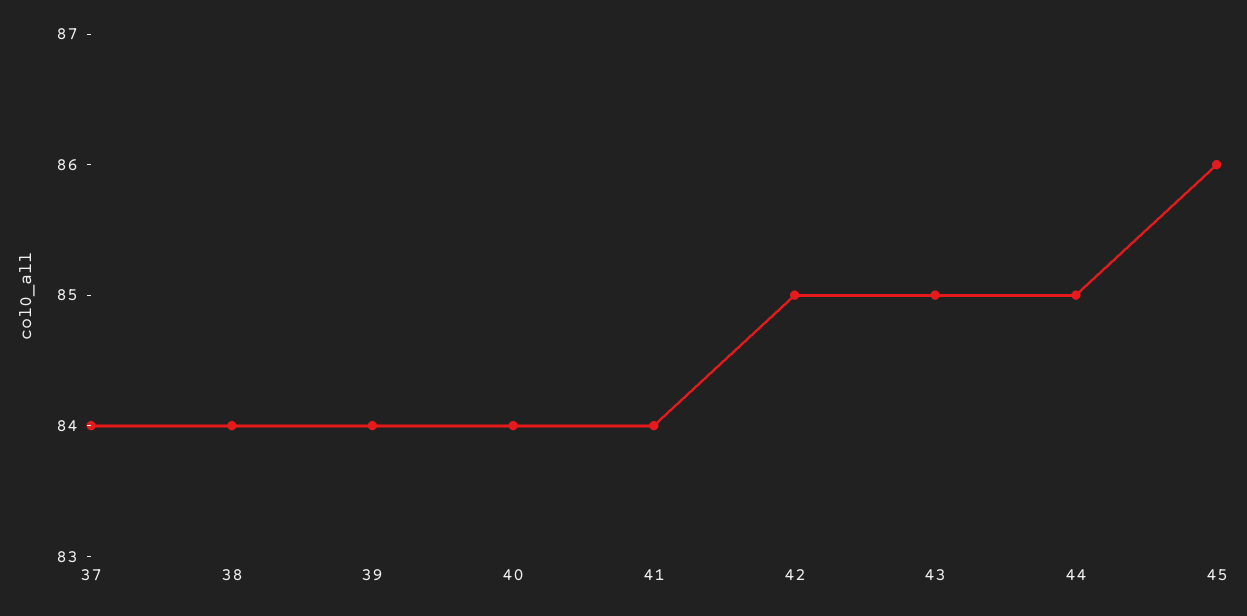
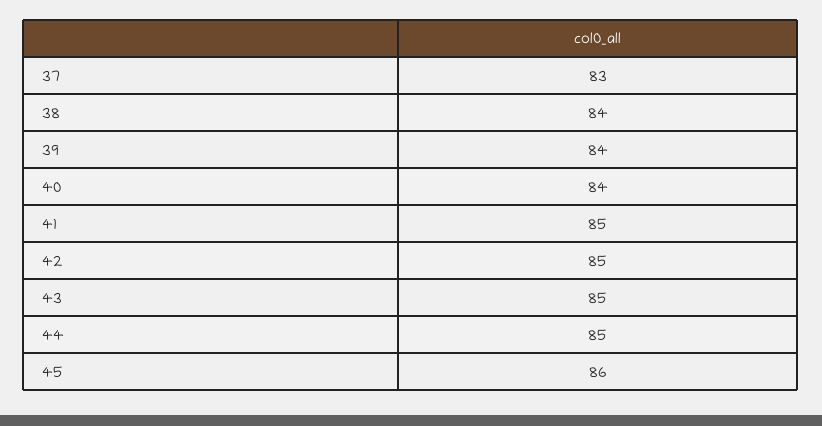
  {
-   "37": 84,
+   "37": 83,
    "38": 84,
    "39": 84,
    "40": 84,
-   "41": 84,
+   "41": 85,
    "42": 85,
    "43": 85,
    "44": 85,
    "45": 86
  }

